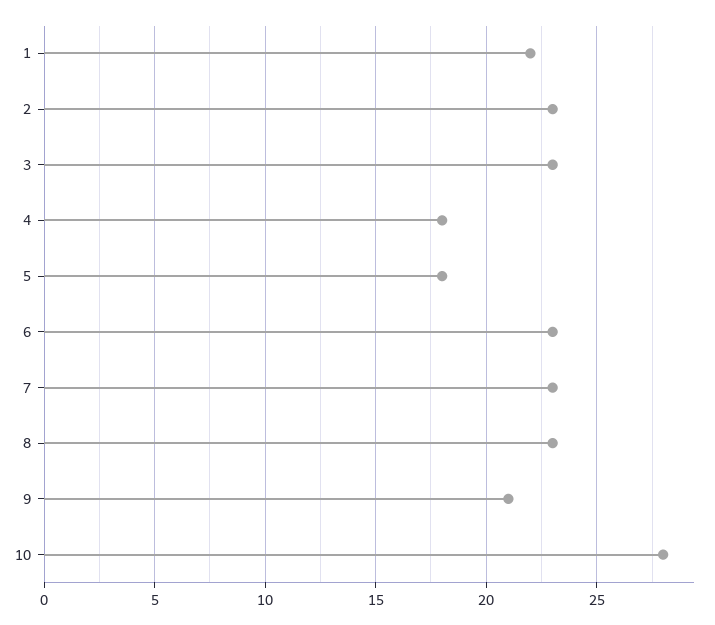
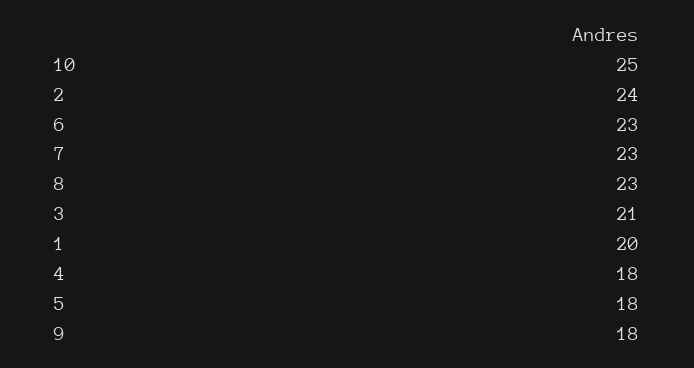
  {
-   "1": 22,
+   "1": 20,
-   "2": 23,
+   "2": 24,
-   "3": 23,
+   "3": 21,
    "4": 18,
    "5": 18,
    "6": 23,
    "7": 23,
    "8": 23,
-   "9": 21,
+   "9": 18,
-   "10": 28
+   "10": 25
  }

